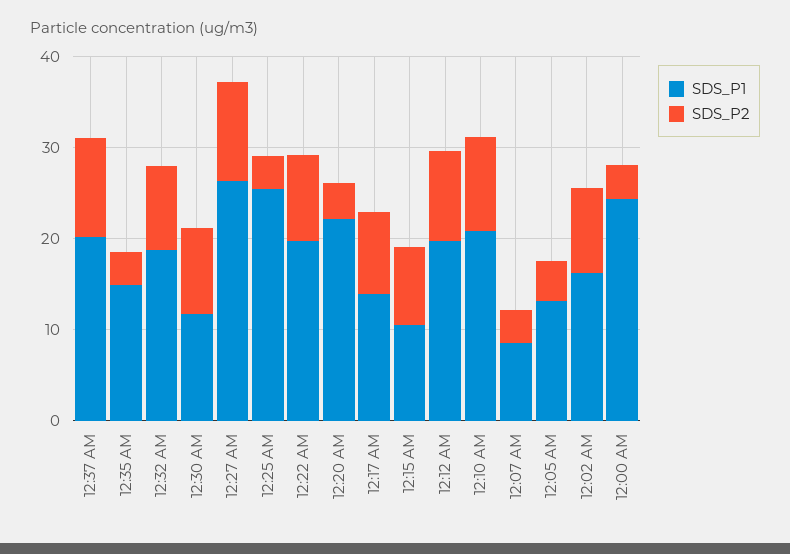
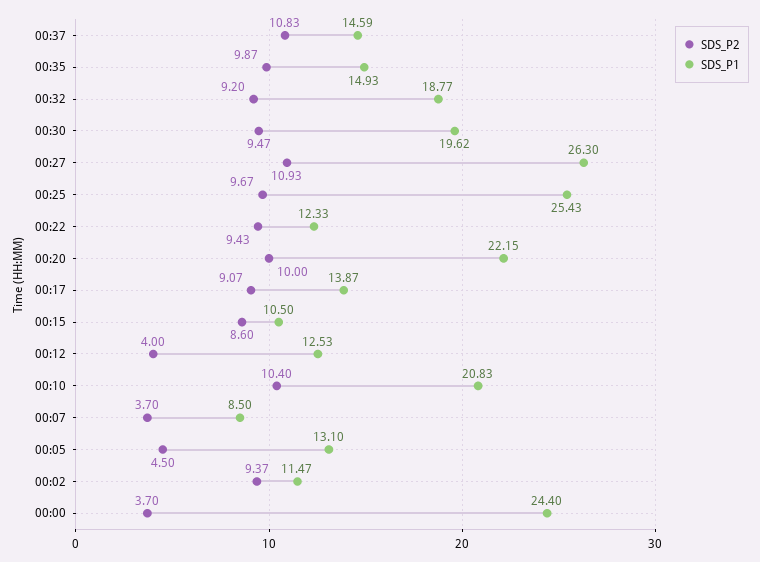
  {
    "SDS_P1": {
-     "12:37 AM": 20,
+     "12:37 AM": 14.59,
      "12:35 AM": 14.93,
      "12:32 AM": 18.77,
-     "12:30 AM": 12,
+     "12:30 AM": 19.62,
      "12:27 AM": 26.3,
      "12:25 AM": 25.43,
-     "12:22 AM": 20,
+     "12:22 AM": 12.33,
      "12:20 AM": 22.15,
      "12:17 AM": 13.87,
      "12:15 AM": 10.5,
-     "12:12 AM": 20,
+     "12:12 AM": 12.53,
      "12:10 AM": 20.83,
      "12:07 AM": 8.5,
      "12:05 AM": 13.1,
-     "12:02 AM": 16,
+     "12:02 AM": 11.47,
      "12:00 AM": 24.4
    },
    "SDS_P2": {
      "12:37 AM": 10.83,
-     "12:35 AM": 4,
+     "12:35 AM": 9.87,
      "12:32 AM": 9.2,
      "12:30 AM": 9.47,
      "12:27 AM": 10.93,
-     "12:25 AM": 4,
+     "12:25 AM": 9.67,
      "12:22 AM": 9.43,
-     "12:20 AM": 4,
+     "12:20 AM": 10,
      "12:17 AM": 9.07,
      "12:15 AM": 8.6,
-     "12:12 AM": 10,
+     "12:12 AM": 4,
      "12:10 AM": 10.4,
      "12:07 AM": 3.7,
      "12:05 AM": 4.5,
      "12:02 AM": 9.37,
      "12:00 AM": 3.7
    }
  }

